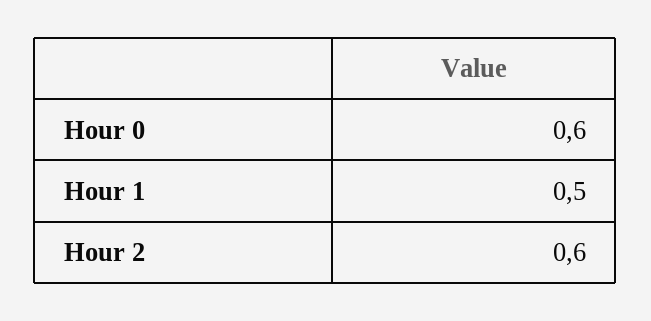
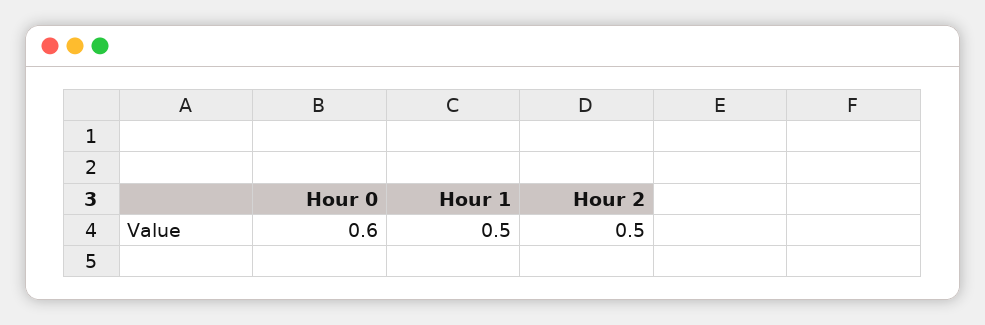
  {
    "Hour 0": 0.6,
    "Hour 1": 0.5,
-   "Hour 2": 0.6
+   "Hour 2": 0.5
  }

